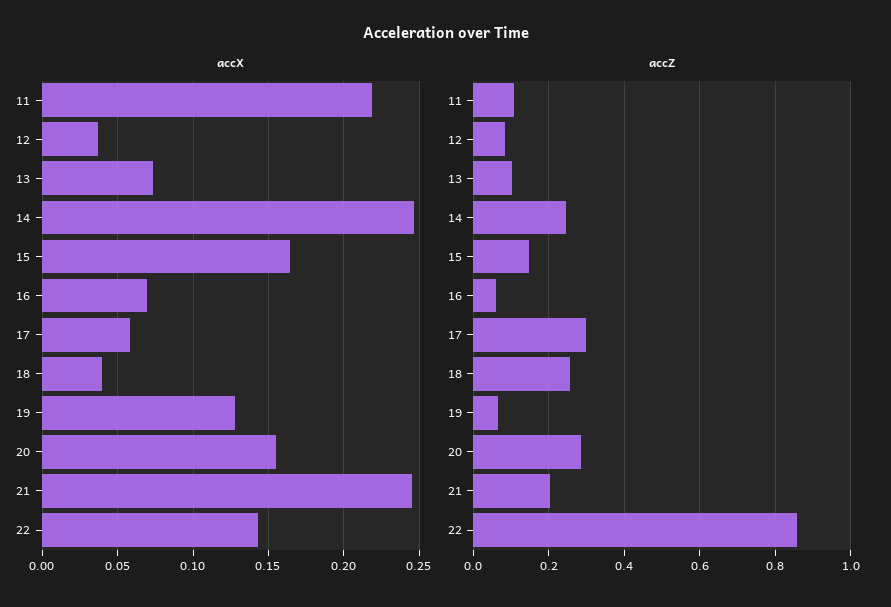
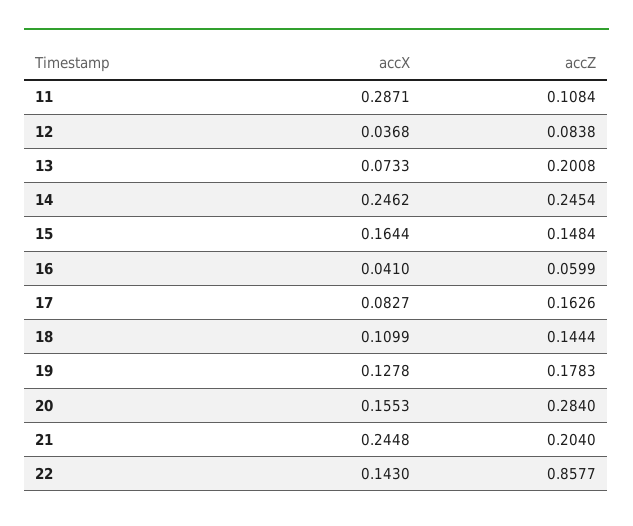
  {
    "accX": {
-     "11": 0.22,
+     "11": 0.2871,
      "12": 0.0368,
      "13": 0.0733,
      "14": 0.2462,
      "15": 0.1644,
-     "16": 0.07,
+     "16": 0.041,
-     "17": 0.06,
+     "17": 0.0827,
-     "18": 0.04,
+     "18": 0.1099,
      "19": 0.1278,
      "20": 0.1553,
      "21": 0.2448,
      "22": 0.143
    },
    "accZ": {
      "11": 0.1084,
      "12": 0.0838,
-     "13": 0.1,
+     "13": 0.2008,
      "14": 0.2454,
      "15": 0.1484,
      "16": 0.0599,
-     "17": 0.3,
+     "17": 0.1626,
-     "18": 0.26,
+     "18": 0.1444,
-     "19": 0.06,
+     "19": 0.1783,
      "20": 0.284,
      "21": 0.204,
      "22": 0.8577
    }
  }

